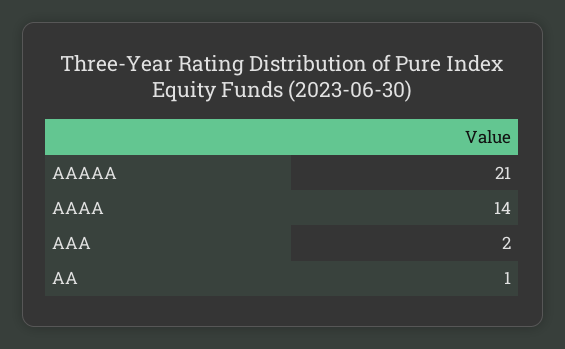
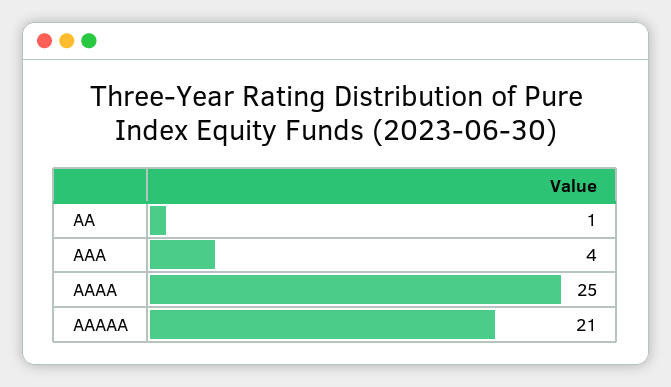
  {
    "AAAAA": 21,
-   "AAAA": 14,
+   "AAAA": 25,
-   "AAA": 2,
+   "AAA": 4,
    "AA": 1
  }

